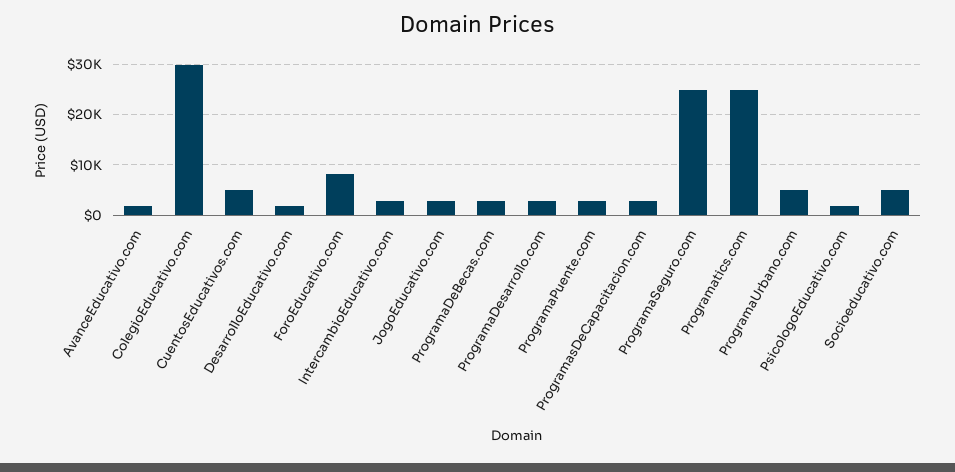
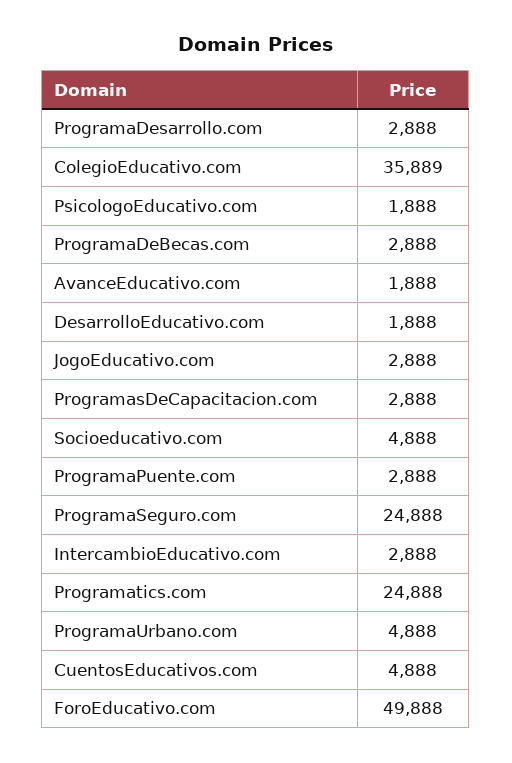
  {
    "AvanceEducativo.com": 1888,
-   "ColegioEducativo.com": 30000,
+   "ColegioEducativo.com": 35889,
    "CuentosEducativos.com": 4888,
    "DesarrolloEducativo.com": 1888,
-   "ForoEducativo.com": 8000,
+   "ForoEducativo.com": 49888,
    "IntercambioEducativo.com": 2888,
    "JogoEducativo.com": 2888,
    "ProgramaDeBecas.com": 2888,
    "ProgramaDesarrollo.com": 2888,
    "ProgramaPuente.com": 2888,
    "ProgramasDeCapacitacion.com": 2888,
    "ProgramaSeguro.com": 24888,
    "Programatics.com": 24888,
    "ProgramaUrbano.com": 4888,
    "PsicologoEducativo.com": 1888,
    "Socioeducativo.com": 4888
  }

